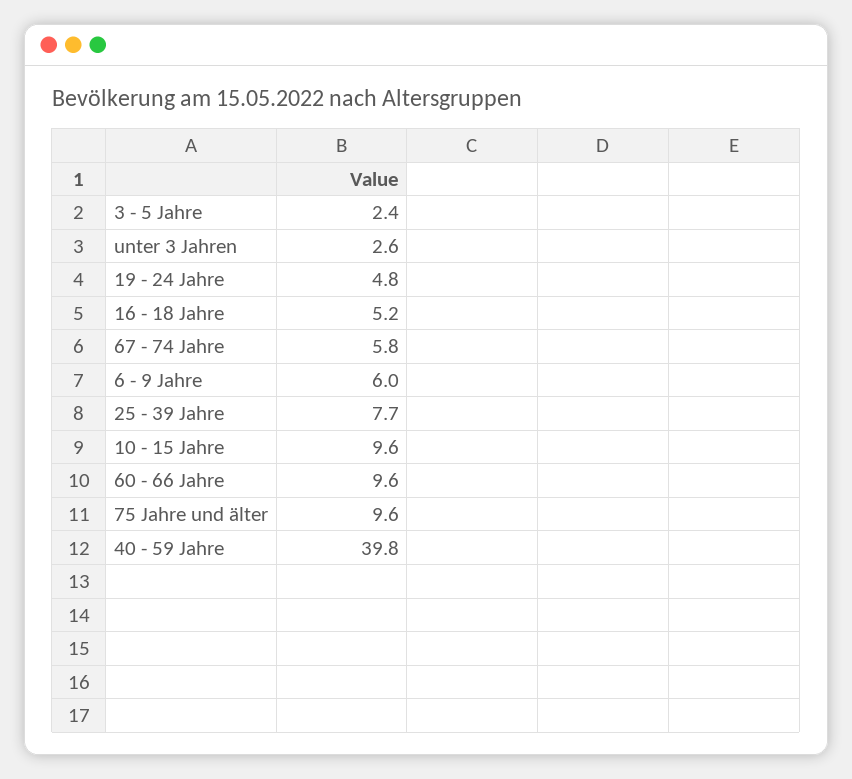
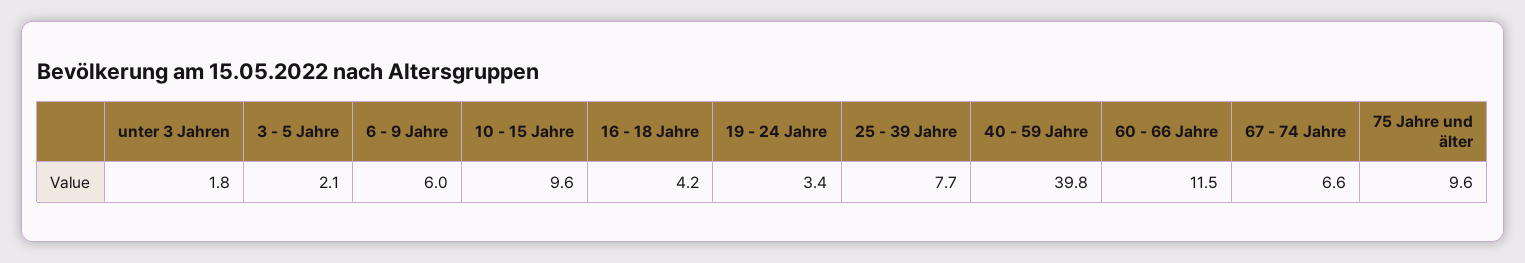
  {
-   "3 - 5 Jahre": 2.4,
+   "3 - 5 Jahre": 2.1,
-   "unter 3 Jahren": 2.6,
+   "unter 3 Jahren": 1.8,
-   "19 - 24 Jahre": 4.8,
+   "19 - 24 Jahre": 3.4,
-   "16 - 18 Jahre": 5.2,
+   "16 - 18 Jahre": 4.2,
-   "67 - 74 Jahre": 5.8,
+   "67 - 74 Jahre": 6.6,
    "6 - 9 Jahre": 6,
    "25 - 39 Jahre": 7.7,
    "10 - 15 Jahre": 9.6,
-   "60 - 66 Jahre": 9.6,
+   "60 - 66 Jahre": 11.5,
    "75 Jahre und älter": 9.6,
    "40 - 59 Jahre": 39.8
  }

